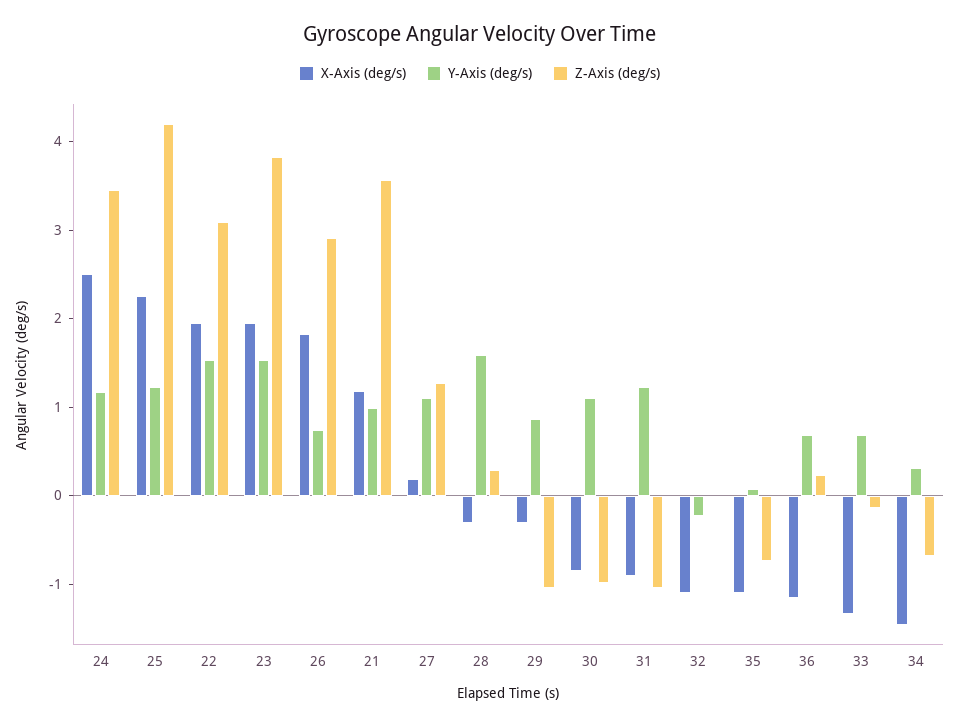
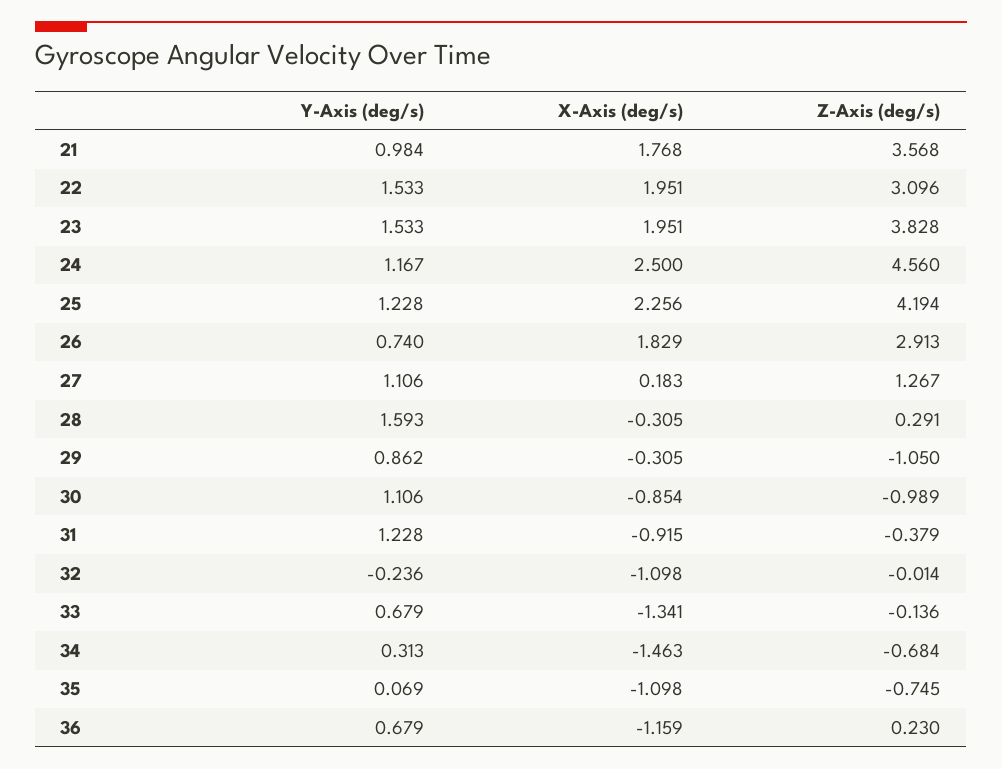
  {
    "X-Axis (deg/s)": {
      "24": 2.5,
      "25": 2.256,
      "22": 1.951,
      "23": 1.951,
      "26": 1.829,
-     "21": 1.2,
+     "21": 1.768,
      "27": 0.183,
      "28": -0.305,
      "29": -0.305,
      "30": -0.854,
      "31": -0.915,
      "32": -1.098,
      "35": -1.098,
      "36": -1.159,
      "33": -1.341,
      "34": -1.463
    },
    "Y-Axis (deg/s)": {
      "24": 1.167,
      "25": 1.228,
      "22": 1.533,
      "23": 1.533,
      "26": 0.74,
      "21": 0.984,
      "27": 1.106,
      "28": 1.593,
      "29": 0.862,
      "30": 1.106,
      "31": 1.228,
      "32": -0.236,
      "35": 0.069,
      "36": 0.679,
      "33": 0.679,
      "34": 0.313
    },
    "Z-Axis (deg/s)": {
-     "24": 3.4,
+     "24": 4.56,
      "25": 4.194,
      "22": 3.096,
      "23": 3.828,
      "26": 2.913,
      "21": 3.568,
      "27": 1.267,
      "28": 0.291,
      "29": -1.05,
      "30": -0.989,
-     "31": -1,
+     "31": -0.379,
      "32": -0.014,
      "35": -0.745,
      "36": 0.23,
      "33": -0.136,
      "34": -0.684
    }
  }

